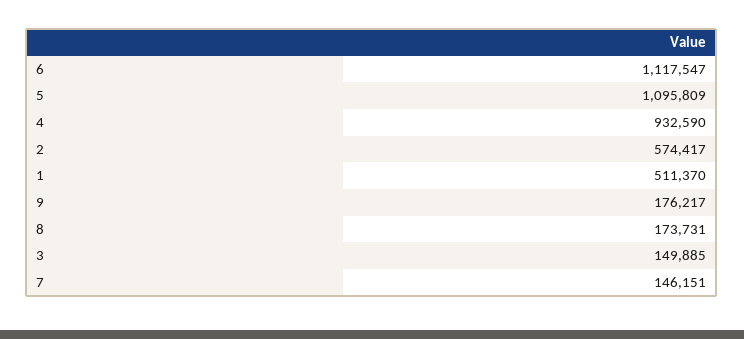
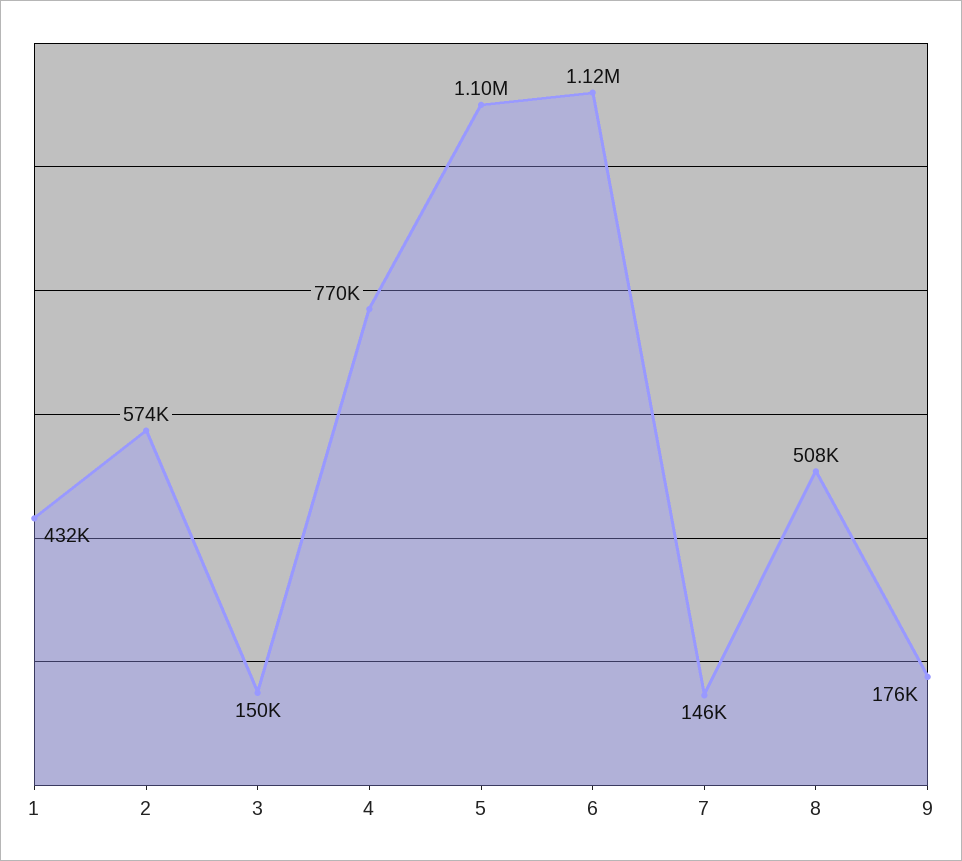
  {
    "6": 1117547,
    "5": 1095809,
-   "4": 932590,
+   "4": 770000,
    "2": 574417,
-   "1": 511370,
+   "1": 432000,
    "9": 176217,
-   "8": 173731,
+   "8": 508000,
    "3": 149885,
    "7": 146151
  }

